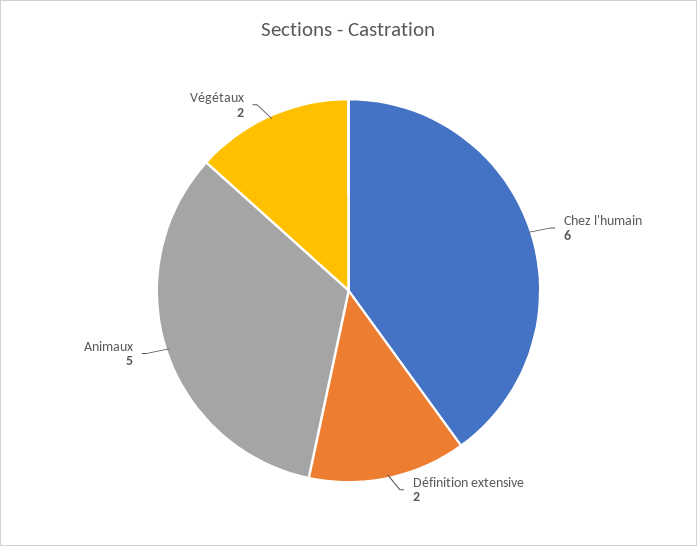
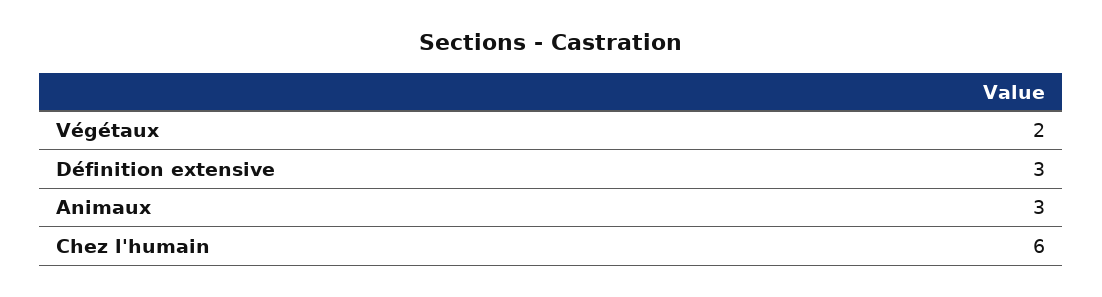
  {
    "Chez l'humain": 6,
-   "Définition extensive": 2,
+   "Définition extensive": 3,
-   "Animaux": 5,
+   "Animaux": 3,
    "Végétaux": 2
  }

